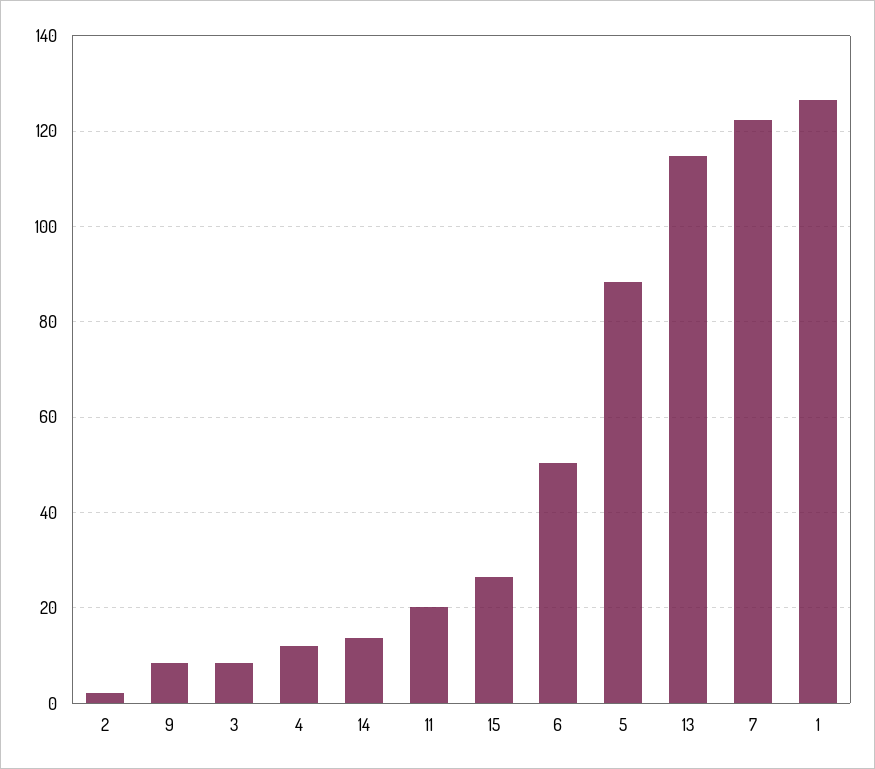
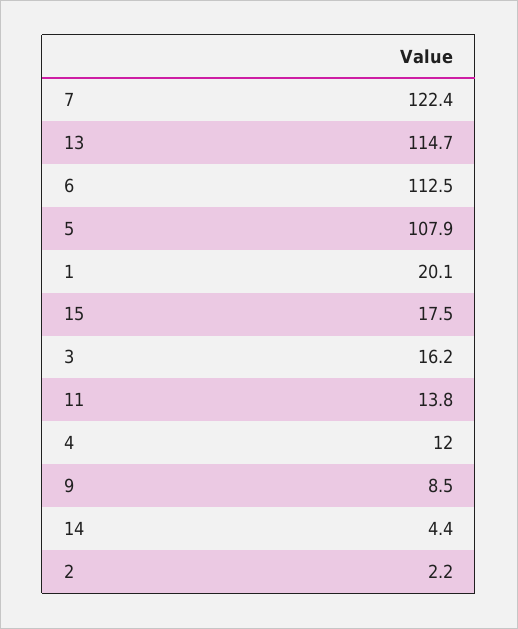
  {
    "2": 2.2,
    "9": 8.5,
-   "3": 8,
+   "3": 16.2,
    "4": 12,
-   "14": 14,
+   "14": 4.4,
-   "11": 20,
+   "11": 13.8,
-   "15": 26,
+   "15": 17.5,
-   "6": 50,
+   "6": 112.5,
-   "5": 88,
+   "5": 107.9,
    "13": 114.7,
    "7": 122.4,
-   "1": 126
+   "1": 20.1
  }

